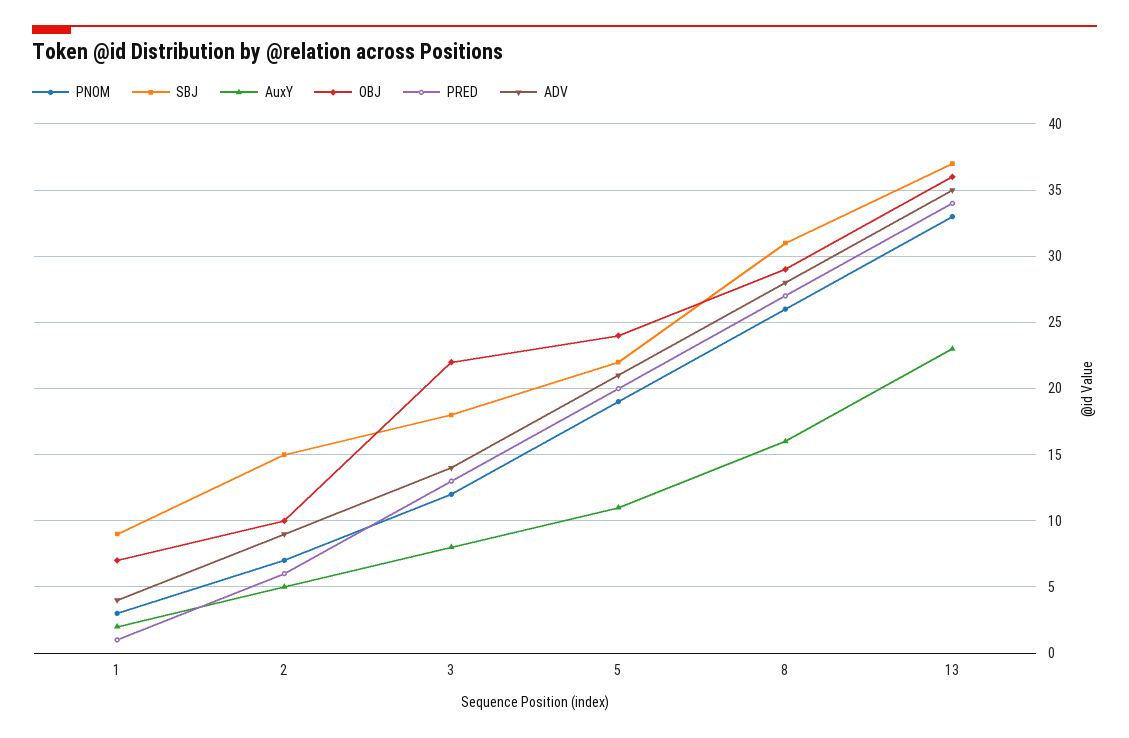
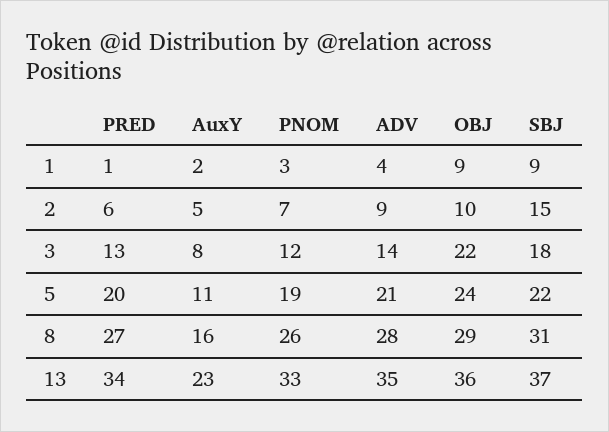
  {
    "PNOM": {
      "1": 3,
      "2": 7,
      "3": 12,
      "5": 19,
      "8": 26,
      "13": 33
    },
    "SBJ": {
      "1": 9,
      "2": 15,
      "3": 18,
      "5": 22,
      "8": 31,
      "13": 37
    },
    "AuxY": {
      "1": 2,
      "2": 5,
      "3": 8,
      "5": 11,
      "8": 16,
      "13": 23
    },
    "OBJ": {
-     "1": 7,
+     "1": 9,
      "2": 10,
      "3": 22,
      "5": 24,
      "8": 29,
      "13": 36
    },
    "PRED": {
      "1": 1,
      "2": 6,
      "3": 13,
      "5": 20,
      "8": 27,
      "13": 34
    },
    "ADV": {
      "1": 4,
      "2": 9,
      "3": 14,
      "5": 21,
      "8": 28,
      "13": 35
    }
  }

